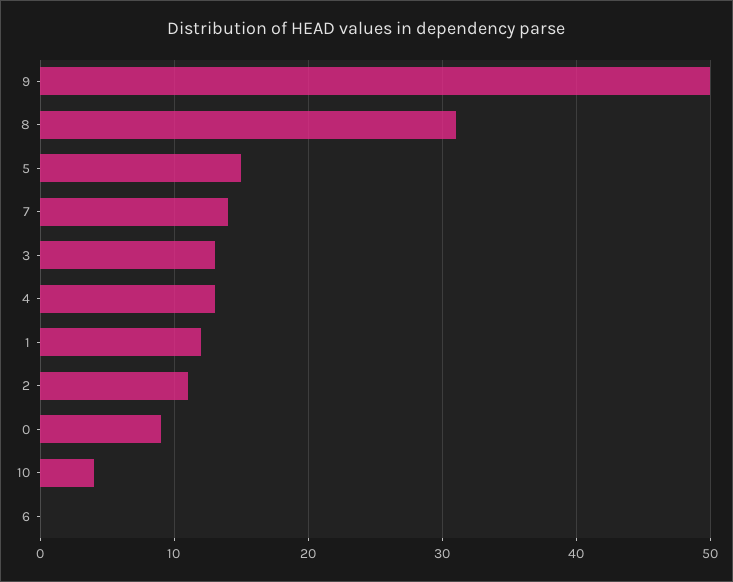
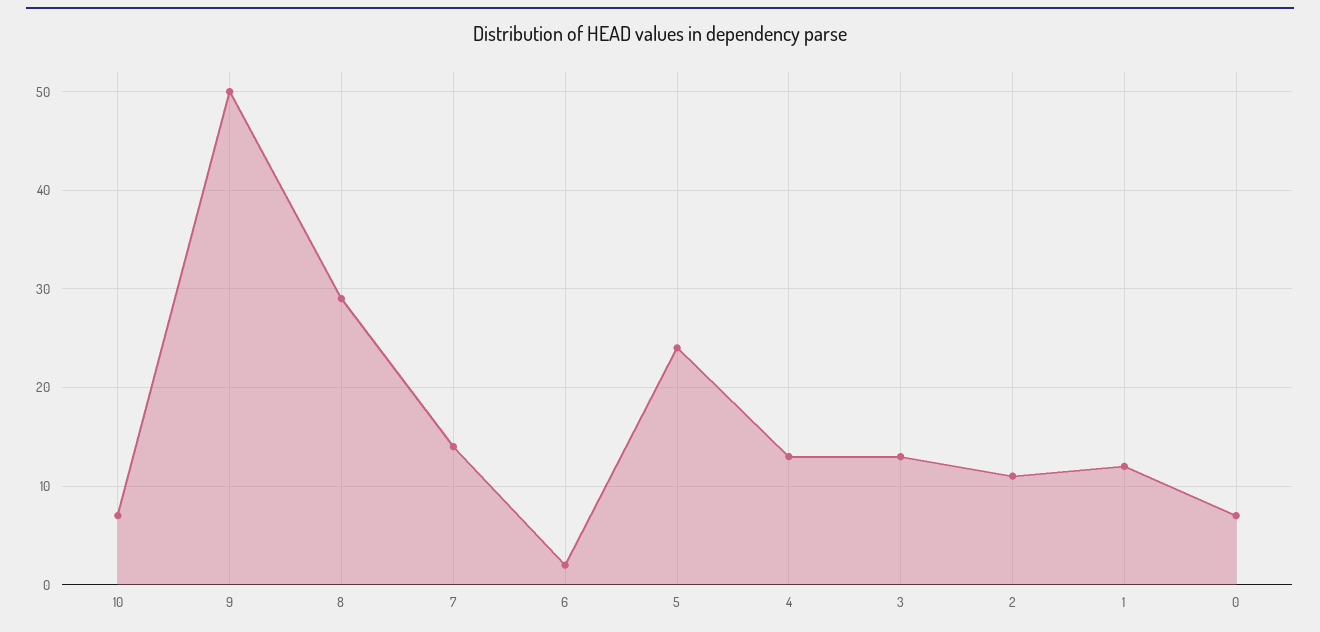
  {
    "9": 50,
-   "8": 31,
+   "8": 29,
-   "5": 15,
+   "5": 24,
    "7": 14,
    "3": 13,
    "4": 13,
    "1": 12,
    "2": 11,
-   "0": 9,
+   "0": 7,
-   "10": 4,
+   "10": 7,
-   "6": 0
+   "6": 2
  }

